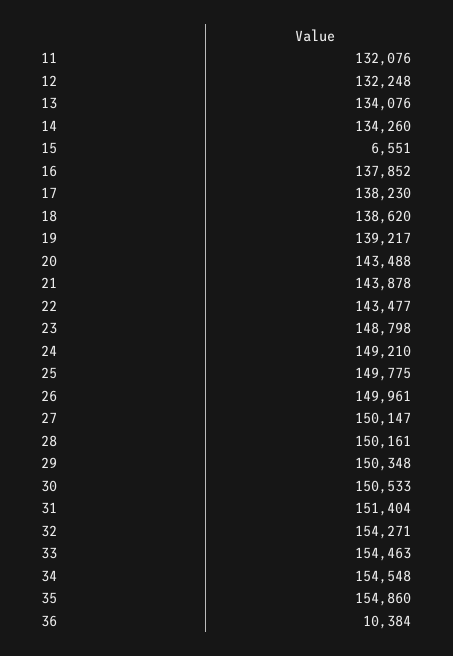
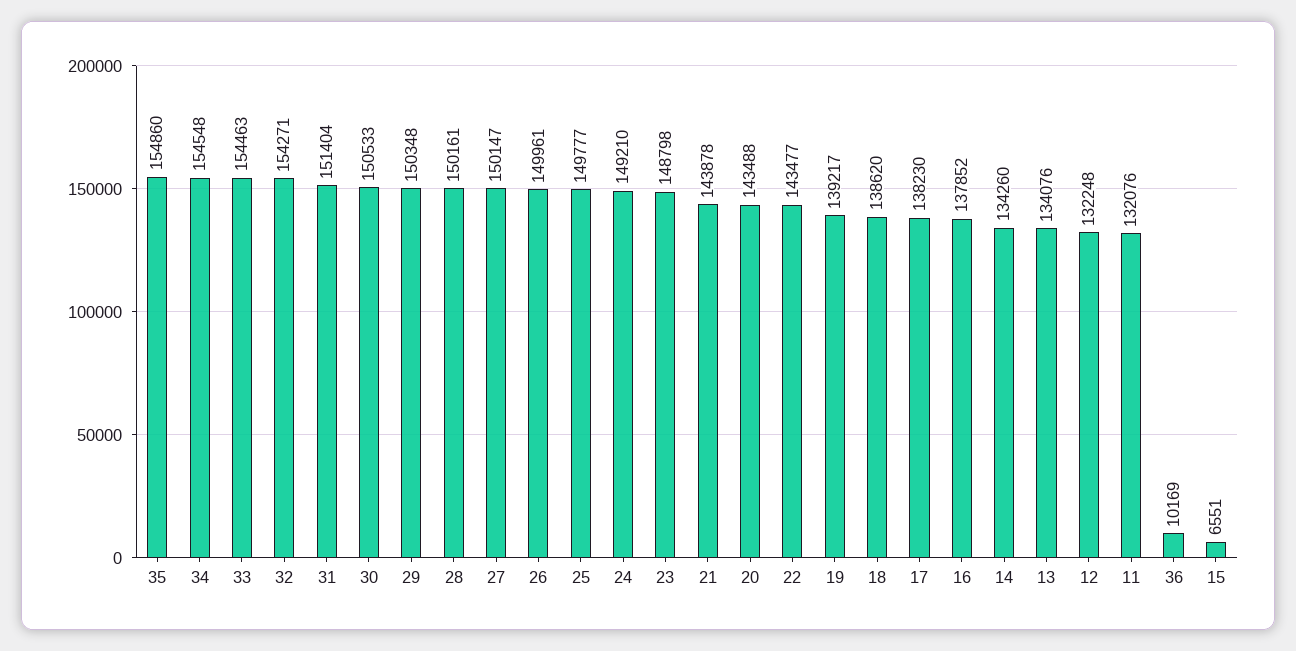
  {
    "11": 132076,
    "12": 132248,
    "13": 134076,
    "14": 134260,
    "15": 6551,
    "16": 137852,
    "17": 138230,
    "18": 138620,
    "19": 139217,
    "20": 143488,
    "21": 143878,
    "22": 143477,
    "23": 148798,
    "24": 149210,
-   "25": 149775,
+   "25": 149777,
    "26": 149961,
    "27": 150147,
    "28": 150161,
    "29": 150348,
    "30": 150533,
    "31": 151404,
    "32": 154271,
    "33": 154463,
    "34": 154548,
    "35": 154860,
-   "36": 10384
+   "36": 10169
  }

